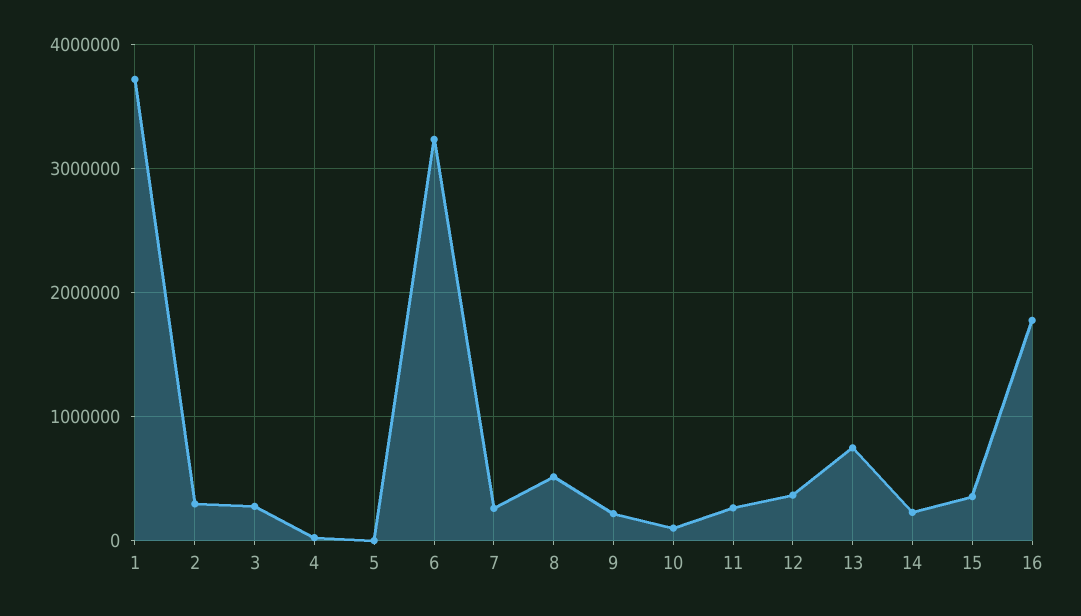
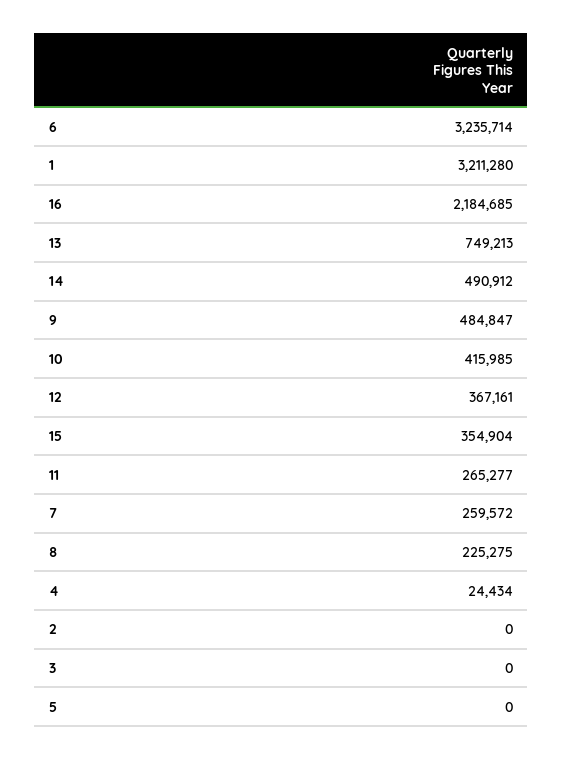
  {
-   "1": 3700000,
+   "1": 3211280,
-   "2": 300000,
+   "2": 0,
-   "3": 300000,
+   "3": 0,
    "4": 24434,
    "5": 0,
    "6": 3235714,
    "7": 259572,
-   "8": 500000,
+   "8": 225275,
-   "9": 200000,
+   "9": 484847,
-   "10": 100000,
+   "10": 415985,
    "11": 265277,
    "12": 367161,
    "13": 749213,
-   "14": 200000,
+   "14": 490912,
    "15": 354904,
-   "16": 1800000
+   "16": 2184685
  }

